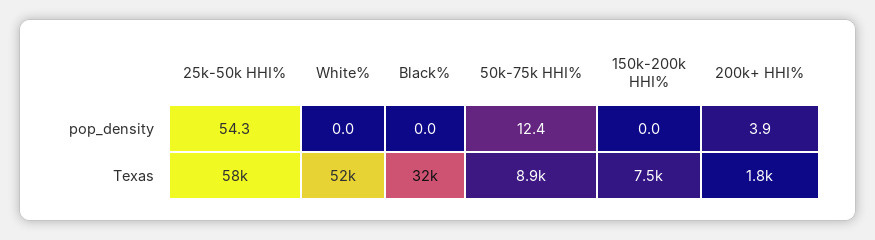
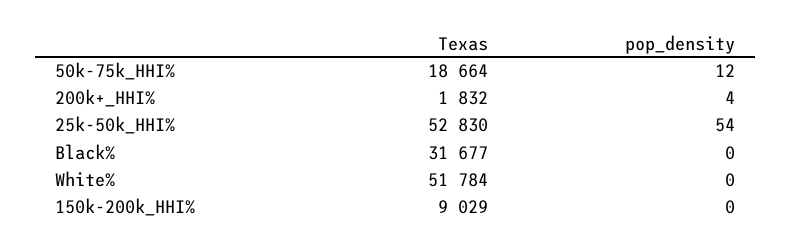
  {
    "25k-50k HHI%": {
      "pop_density": 54.3,
-     "Texas": 58000
+     "Texas": 52830
    },
    "White%": {
      "pop_density": 0,
      "Texas": 51784
    },
    "Black%": {
      "pop_density": 0,
      "Texas": 31677
    },
    "50k-75k HHI%": {
      "pop_density": 12.4,
-     "Texas": 8900
+     "Texas": 18664
    },
    "150k-200k HHI%": {
      "pop_density": 0,
-     "Texas": 7500
+     "Texas": 9029
    },
    "200k+ HHI%": {
      "pop_density": 3.9,
      "Texas": 1832
    }
  }

